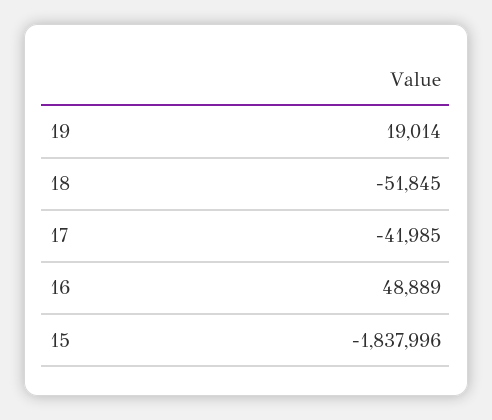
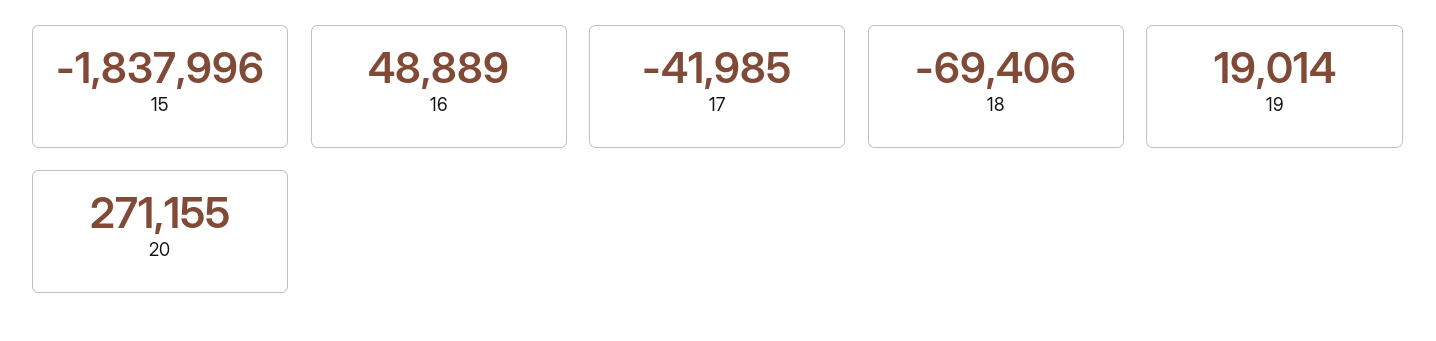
  {
    "19": 19014,
-   "18": -51845,
+   "18": -69406,
    "17": -41985,
    "16": 48889,
-   "15": -1837996
+   "15": -1837996,
+   "20": 271155
  }

